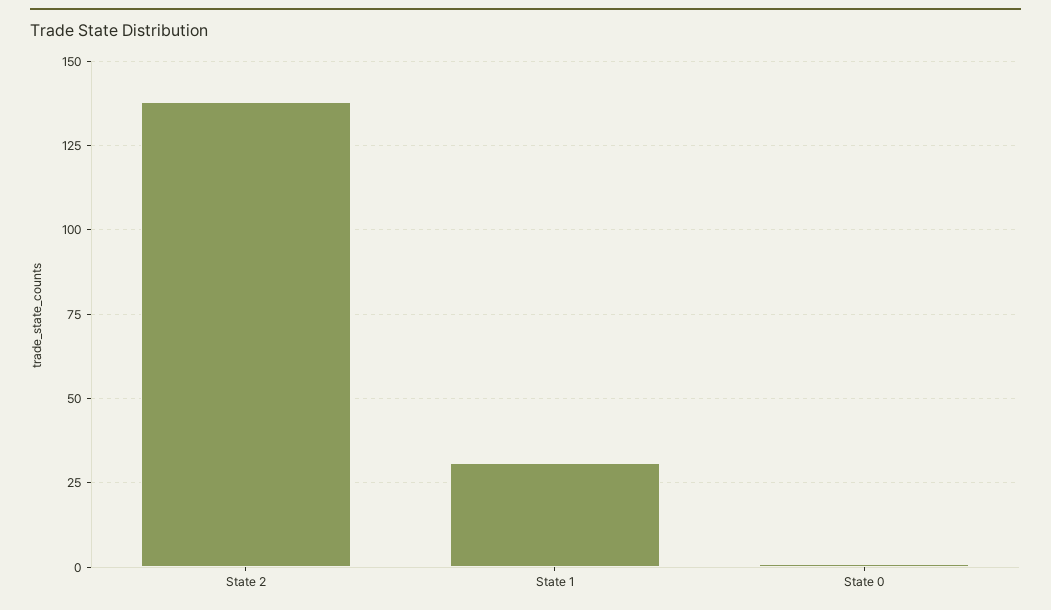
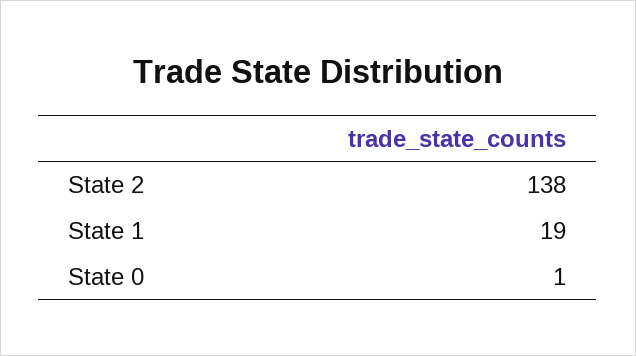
  {
    "State 2": 138,
-   "State 1": 30,
+   "State 1": 19,
    "State 0": 1
  }

